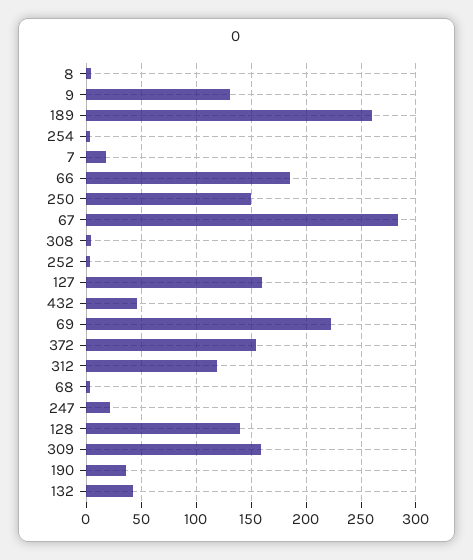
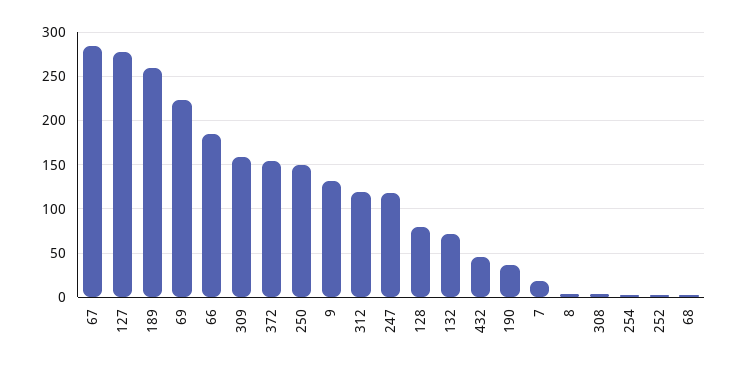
  {
    "8": 0,
    "9": 130,
    "189": 260,
    "254": 0,
    "7": 20,
    "66": 190,
    "250": 150,
    "67": 280,
    "308": 0,
    "252": 0,
-   "127": 160,
+   "127": 280,
    "432": 50,
    "69": 220,
    "372": 150,
    "312": 120,
    "68": 0,
-   "247": 20,
+   "247": 120,
-   "128": 140,
+   "128": 80,
    "309": 160,
    "190": 40,
-   "132": 40
+   "132": 70
  }

